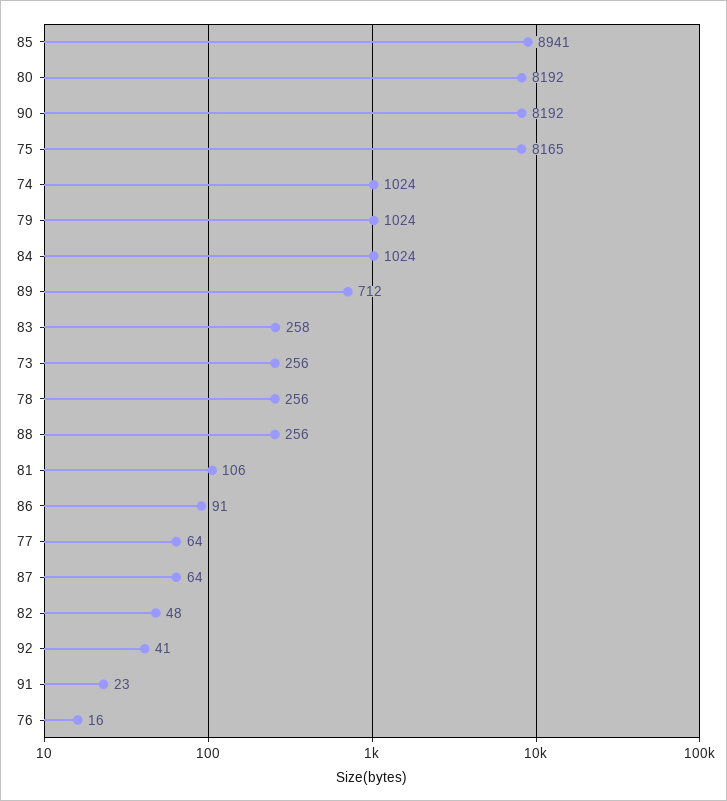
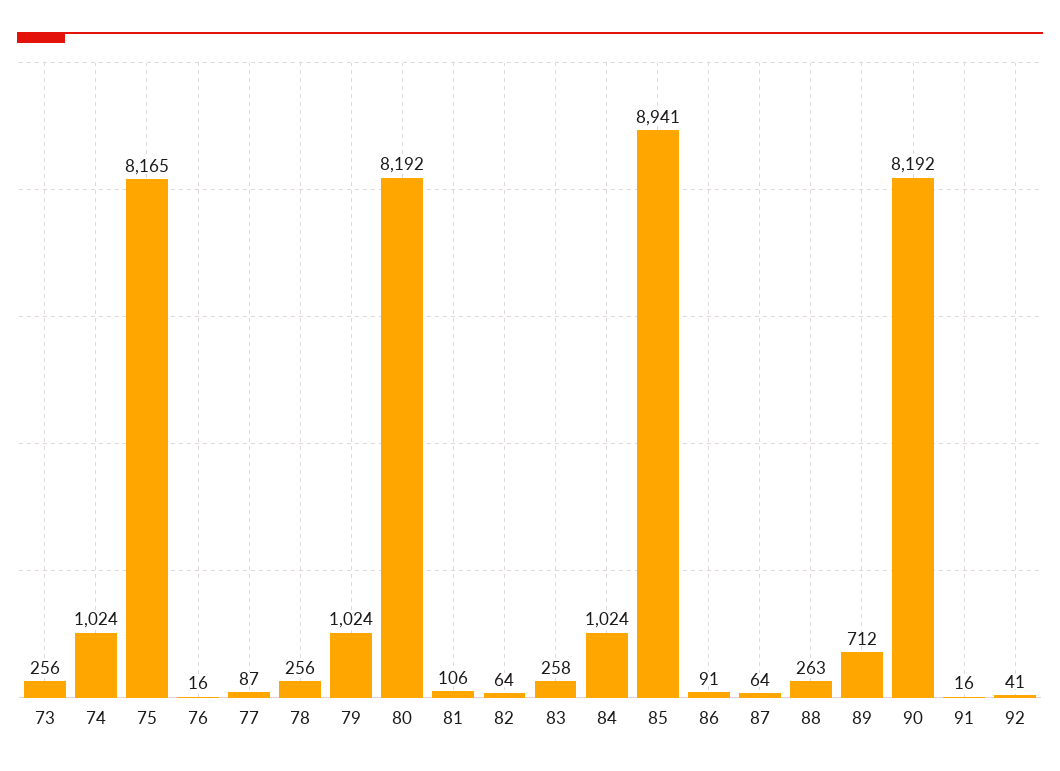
  {
    "85": 8941,
    "80": 8192,
    "90": 8192,
    "75": 8165,
    "74": 1024,
    "79": 1024,
    "84": 1024,
    "89": 712,
    "83": 258,
    "73": 256,
    "78": 256,
-   "88": 256,
+   "88": 263,
    "81": 106,
    "86": 91,
-   "77": 64,
+   "77": 87,
    "87": 64,
-   "82": 48,
+   "82": 64,
    "92": 41,
-   "91": 23,
+   "91": 16,
    "76": 16
  }

